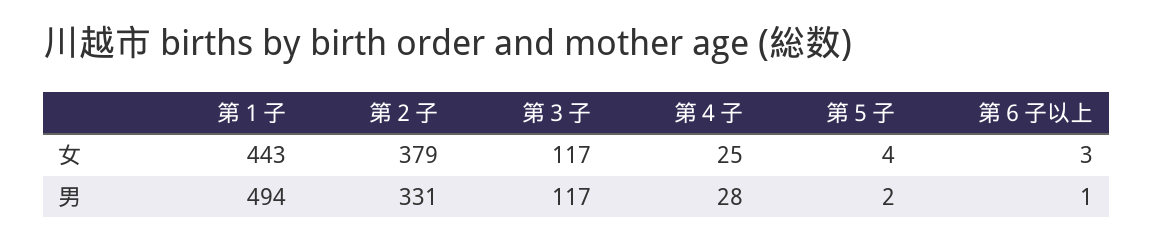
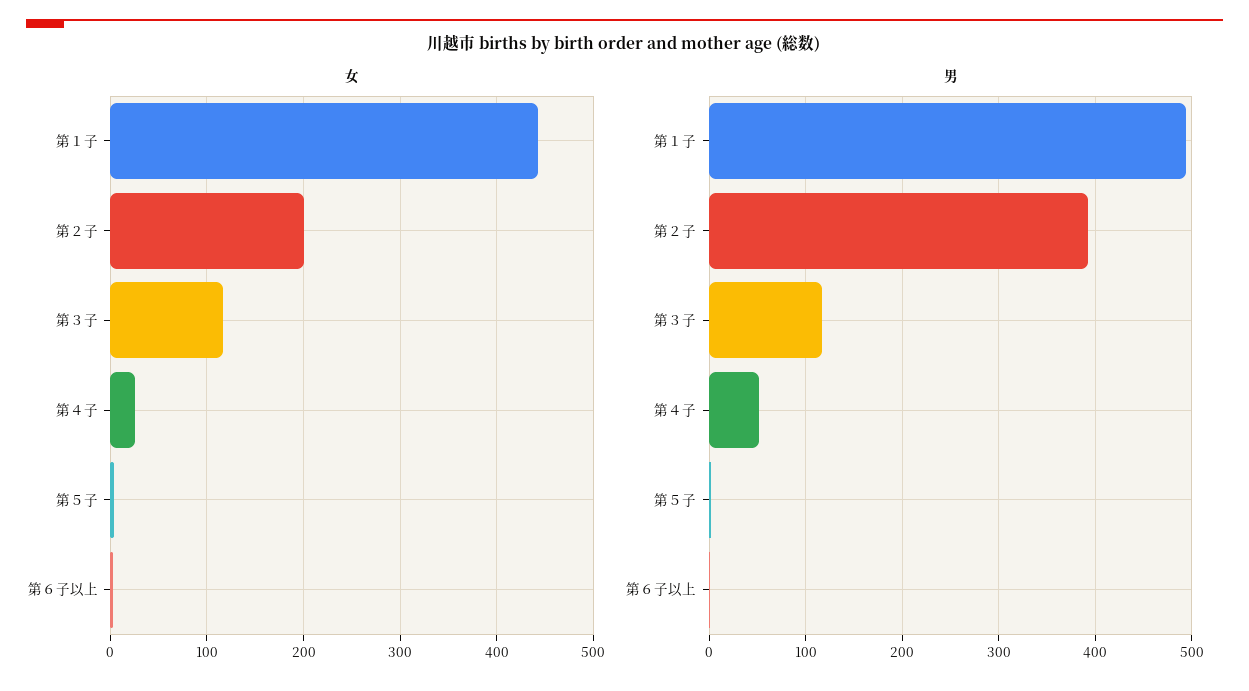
  {
    "女": {
      "第１子": 443,
-     "第２子": 379,
+     "第２子": 200,
      "第３子": 117,
      "第４子": 25,
      "第５子": 4,
      "第６子以上": 3
    },
    "男": {
      "第１子": 494,
-     "第２子": 331,
+     "第２子": 390,
      "第３子": 117,
-     "第４子": 28,
+     "第４子": 50,
      "第５子": 2,
      "第６子以上": 1
    }
  }

